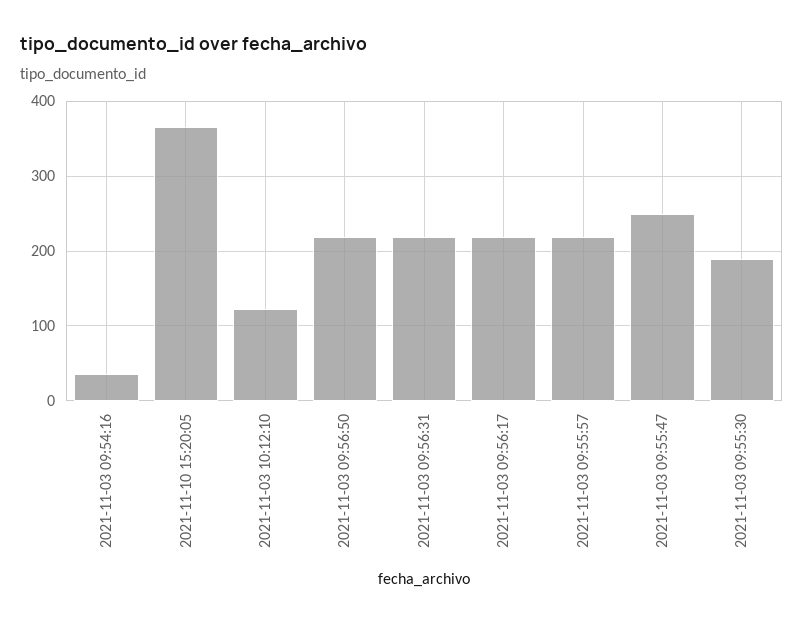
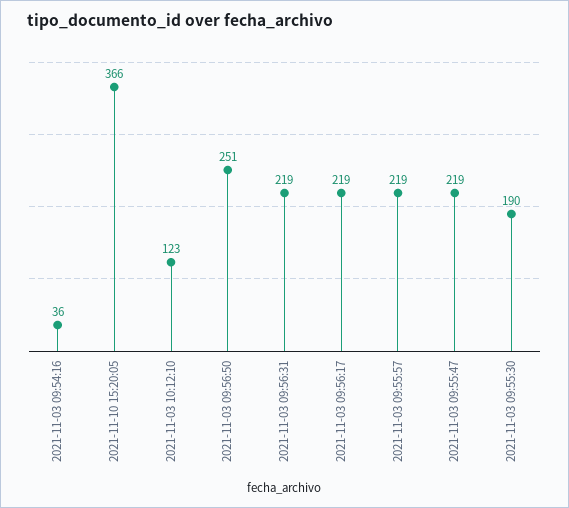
  {
    "2021-11-03 09:54:16": 36,
    "2021-11-10 15:20:05": 366,
    "2021-11-03 10:12:10": 123,
-   "2021-11-03 09:56:50": 220,
+   "2021-11-03 09:56:50": 251,
    "2021-11-03 09:56:31": 219,
    "2021-11-03 09:56:17": 219,
    "2021-11-03 09:55:57": 219,
-   "2021-11-03 09:55:47": 250,
+   "2021-11-03 09:55:47": 219,
    "2021-11-03 09:55:30": 190
  }

